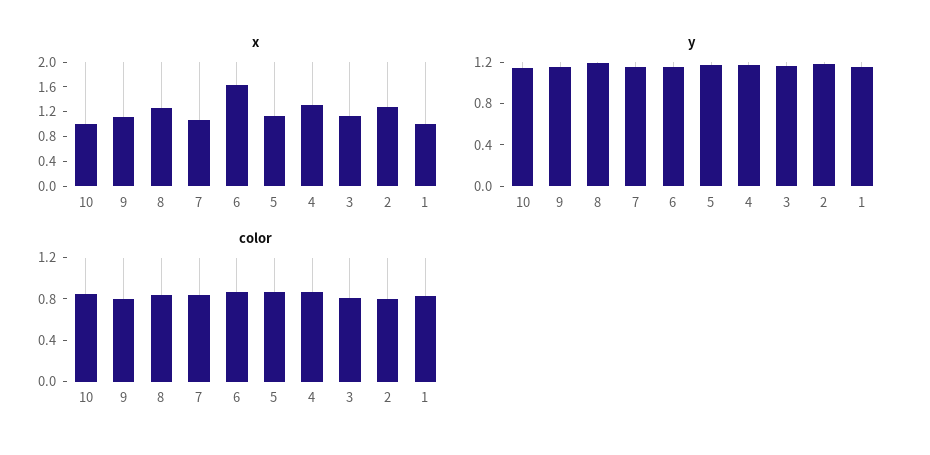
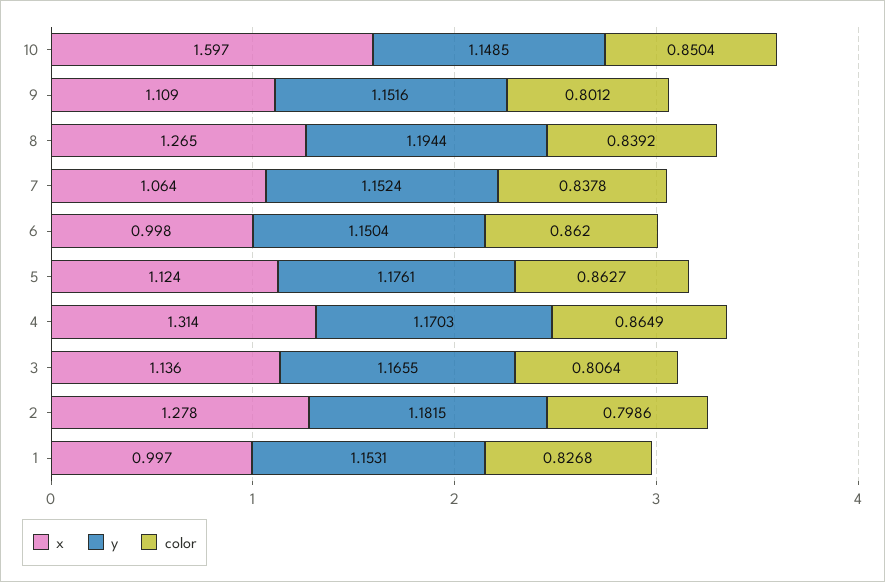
  {
    "x": {
-     "10": 1,
+     "10": 1.597,
      "9": 1.109,
      "8": 1.265,
      "7": 1.064,
-     "6": 1.6,
+     "6": 0.998,
      "5": 1.124,
      "4": 1.314,
      "3": 1.136,
      "2": 1.278,
      "1": 0.997
    },
    "y": {
      "10": 1.1485,
      "9": 1.1516,
      "8": 1.1944,
      "7": 1.1524,
      "6": 1.1504,
      "5": 1.1761,
      "4": 1.1703,
      "3": 1.1655,
      "2": 1.1815,
      "1": 1.1531
    },
    "color": {
      "10": 0.8504,
      "9": 0.8012,
      "8": 0.8392,
      "7": 0.8378,
      "6": 0.862,
      "5": 0.8627,
      "4": 0.8649,
      "3": 0.8064,
      "2": 0.7986,
      "1": 0.8268
    }
  }

